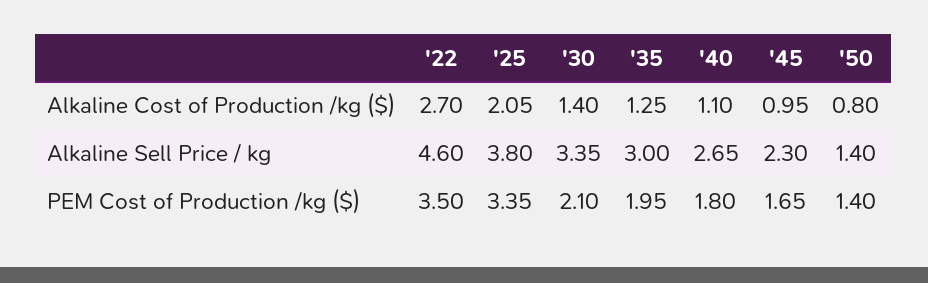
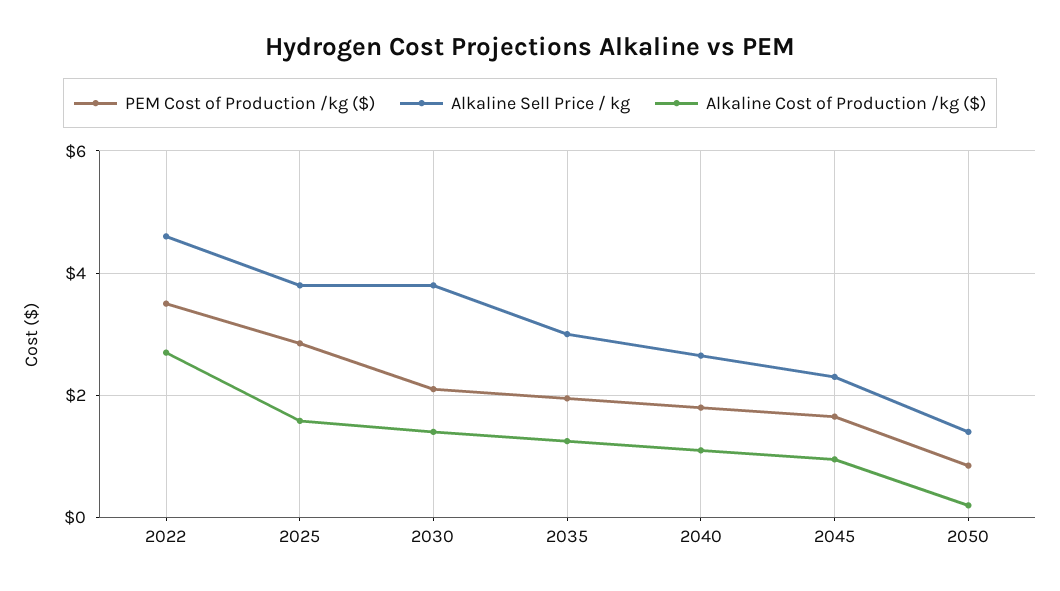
  {
    "Alkaline Cost of Production /kg ($)": {
      "'22": 2.7,
-     "'25": 2.05,
+     "'25": 1.6,
      "'30": 1.4,
      "'35": 1.25,
      "'40": 1.1,
      "'45": 0.95,
-     "'50": 0.8
+     "'50": 0.2
    },
    "Alkaline Sell Price / kg": {
      "'22": 4.6,
      "'25": 3.8,
-     "'30": 3.35,
+     "'30": 3.8,
      "'35": 3,
      "'40": 2.65,
      "'45": 2.3,
      "'50": 1.4
    },
    "PEM Cost of Production /kg ($)": {
      "'22": 3.5,
-     "'25": 3.35,
+     "'25": 2.8,
      "'30": 2.1,
      "'35": 1.95,
      "'40": 1.8,
      "'45": 1.65,
-     "'50": 1.4
+     "'50": 0.8
    }
  }

